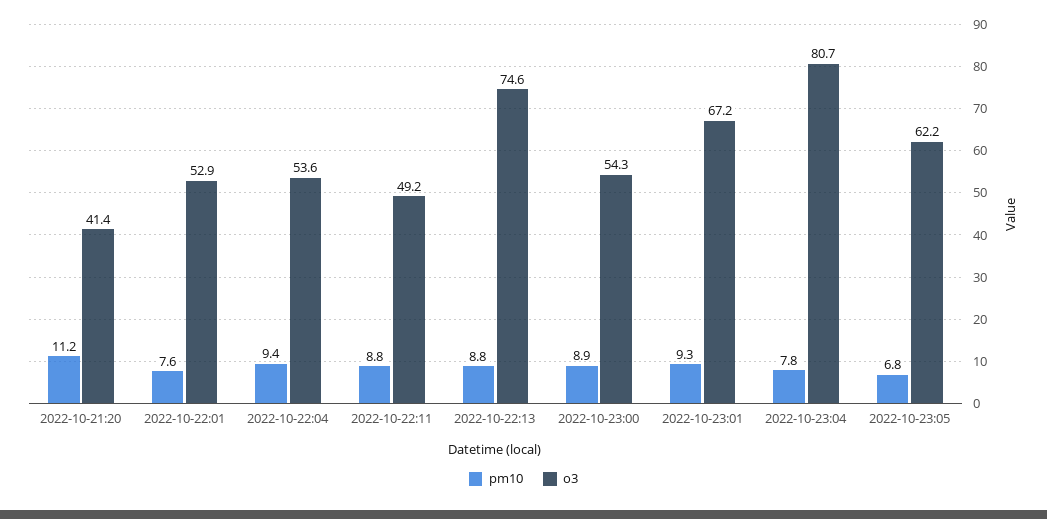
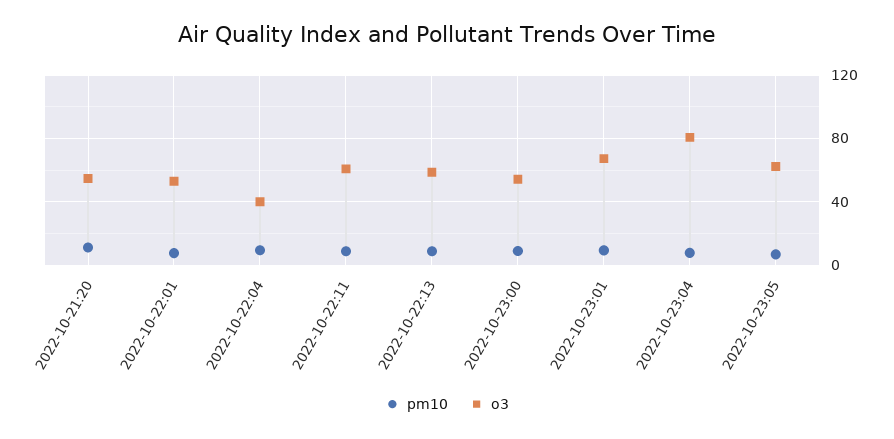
  {
    "pm10": {
      "2022-10-21:20": 11.2,
      "2022-10-22:01": 7.6,
      "2022-10-22:04": 9.4,
      "2022-10-22:11": 8.8,
      "2022-10-22:13": 8.8,
      "2022-10-23:00": 8.9,
      "2022-10-23:01": 9.3,
      "2022-10-23:04": 7.8,
      "2022-10-23:05": 6.8
    },
    "o3": {
-     "2022-10-21:20": 41.4,
+     "2022-10-21:20": 55,
      "2022-10-22:01": 52.9,
-     "2022-10-22:04": 53.6,
+     "2022-10-22:04": 40,
-     "2022-10-22:11": 49.2,
+     "2022-10-22:11": 60,
-     "2022-10-22:13": 74.6,
+     "2022-10-22:13": 60,
      "2022-10-23:00": 54.3,
      "2022-10-23:01": 67.2,
      "2022-10-23:04": 80.7,
      "2022-10-23:05": 62.2
    }
  }

